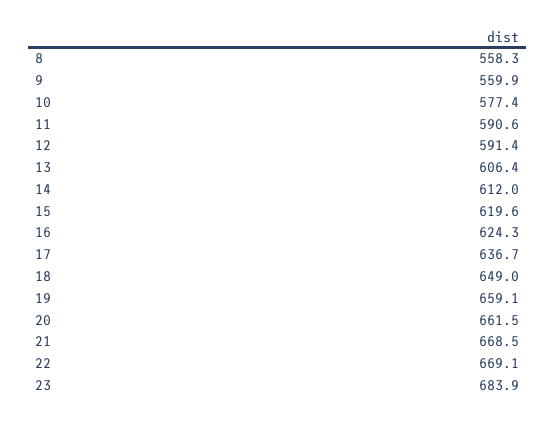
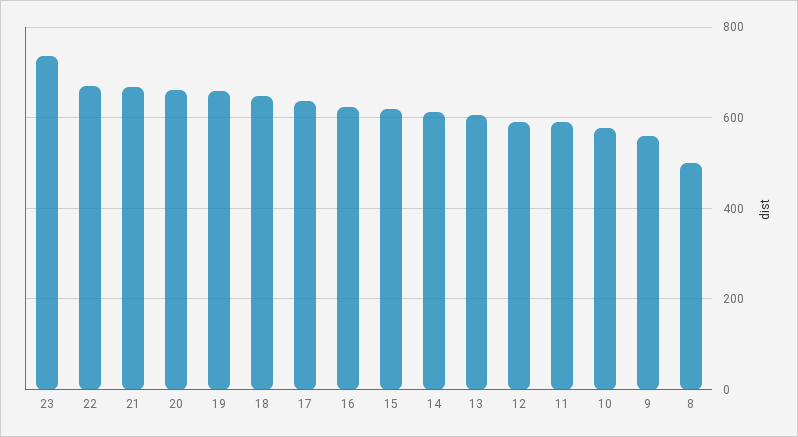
  {
-   "8": 558.3,
+   "8": 500,
    "9": 559.9,
    "10": 577.4,
    "11": 590.6,
    "12": 591.4,
    "13": 606.4,
    "14": 612,
    "15": 619.6,
    "16": 624.3,
    "17": 636.7,
    "18": 649,
    "19": 659.1,
    "20": 661.5,
    "21": 668.5,
    "22": 669.1,
-   "23": 683.9
+   "23": 740
  }

